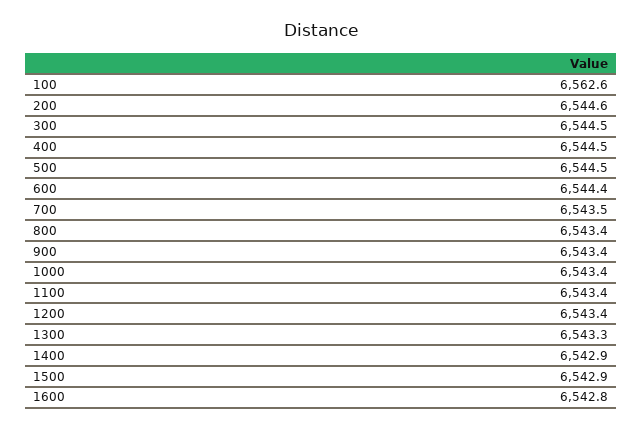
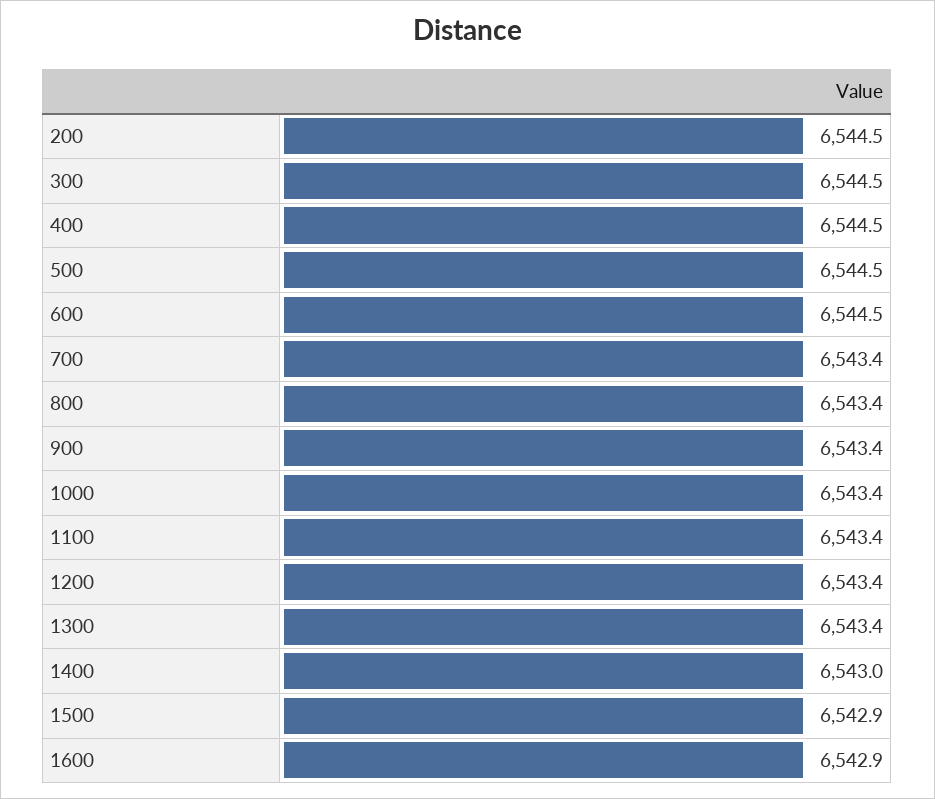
  {
-   "100": 6562.6,
-   "200": 6544.6,
+   "200": 6544.5,
    "300": 6544.5,
    "400": 6544.5,
    "500": 6544.5,
-   "600": 6544.4,
+   "600": 6544.5,
-   "700": 6543.5,
+   "700": 6543.4,
    "800": 6543.4,
    "900": 6543.4,
    "1000": 6543.4,
    "1100": 6543.4,
    "1200": 6543.4,
-   "1300": 6543.3,
+   "1300": 6543.4,
-   "1400": 6542.9,
+   "1400": 6543,
    "1500": 6542.9,
-   "1600": 6542.8
+   "1600": 6542.9
  }

